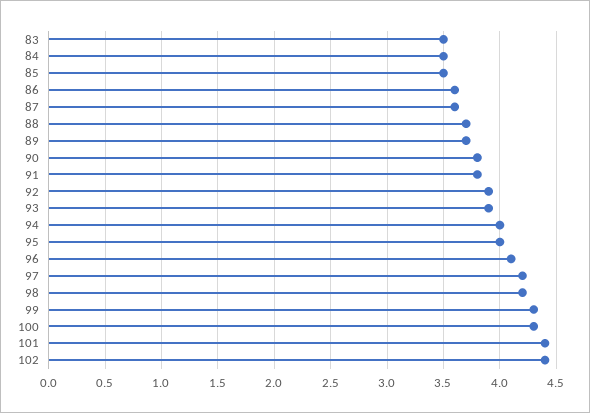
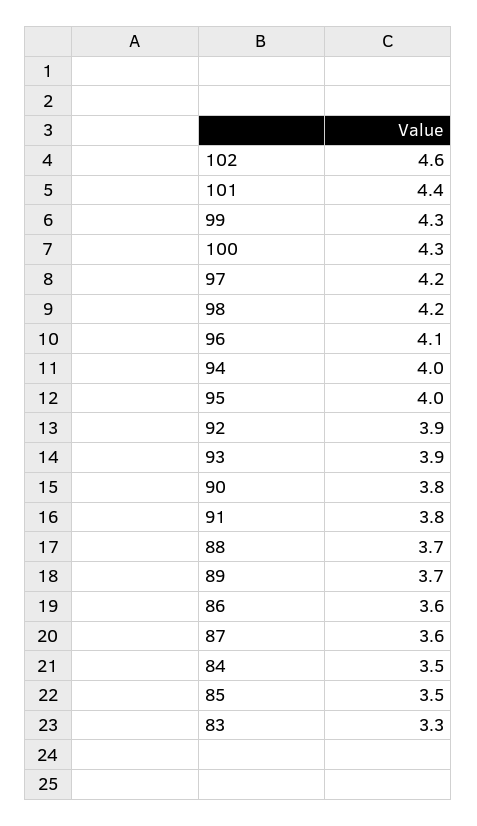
  {
-   "83": 3.5,
+   "83": 3.3,
    "84": 3.5,
    "85": 3.5,
    "86": 3.6,
    "87": 3.6,
    "88": 3.7,
    "89": 3.7,
    "90": 3.8,
    "91": 3.8,
    "92": 3.9,
    "93": 3.9,
    "94": 4,
    "95": 4,
    "96": 4.1,
    "97": 4.2,
    "98": 4.2,
    "99": 4.3,
    "100": 4.3,
    "101": 4.4,
-   "102": 4.4
+   "102": 4.6
  }

